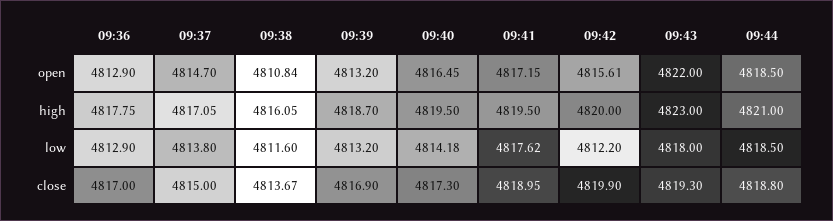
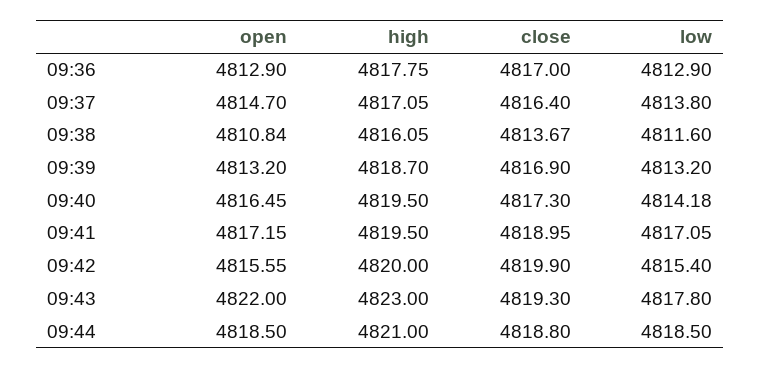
  {
    "09:36": {
      "open": 4812.9,
      "high": 4817.75,
      "low": 4812.9,
      "close": 4817
    },
    "09:37": {
      "open": 4814.7,
      "high": 4817.05,
      "low": 4813.8,
-     "close": 4815
+     "close": 4816.4
    },
    "09:38": {
      "open": 4810.84,
      "high": 4816.05,
      "low": 4811.6,
      "close": 4813.67
    },
    "09:39": {
      "open": 4813.2,
      "high": 4818.7,
      "low": 4813.2,
      "close": 4816.9
    },
    "09:40": {
      "open": 4816.45,
      "high": 4819.5,
      "low": 4814.18,
      "close": 4817.3
    },
    "09:41": {
      "open": 4817.15,
      "high": 4819.5,
-     "low": 4817.62,
+     "low": 4817.05,
      "close": 4818.95
    },
    "09:42": {
-     "open": 4815.61,
+     "open": 4815.55,
      "high": 4820,
-     "low": 4812.2,
+     "low": 4815.4,
      "close": 4819.9
    },
    "09:43": {
      "open": 4822,
      "high": 4823,
-     "low": 4818,
+     "low": 4817.8,
      "close": 4819.3
    },
    "09:44": {
      "open": 4818.5,
      "high": 4821,
      "low": 4818.5,
      "close": 4818.8
    }
  }

